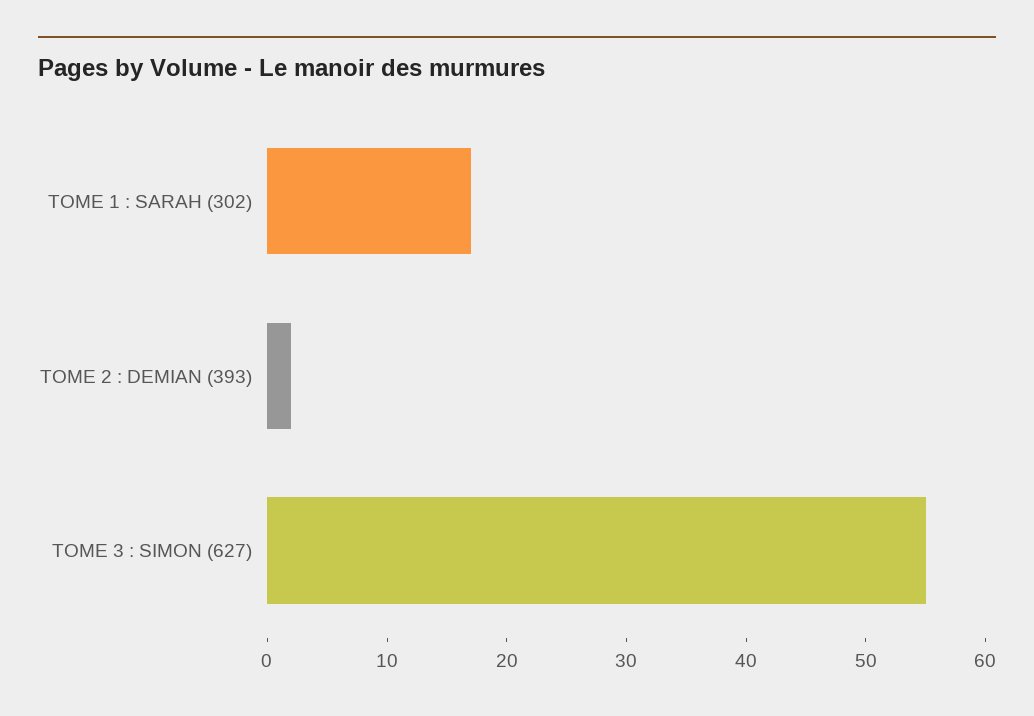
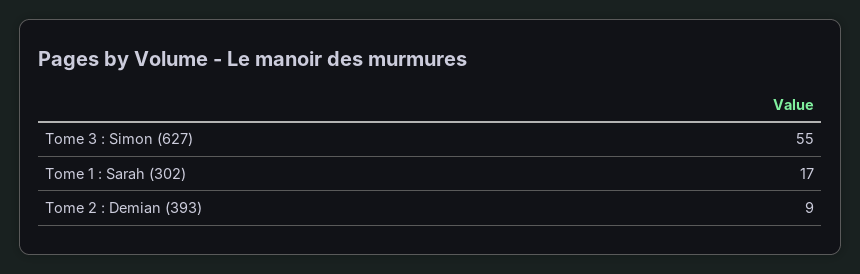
  {
    "TOME 1 : SARAH (302)": 17,
-   "TOME 2 : DEMIAN (393)": 2,
+   "TOME 2 : DEMIAN (393)": 9,
    "TOME 3 : SIMON (627)": 55
  }

